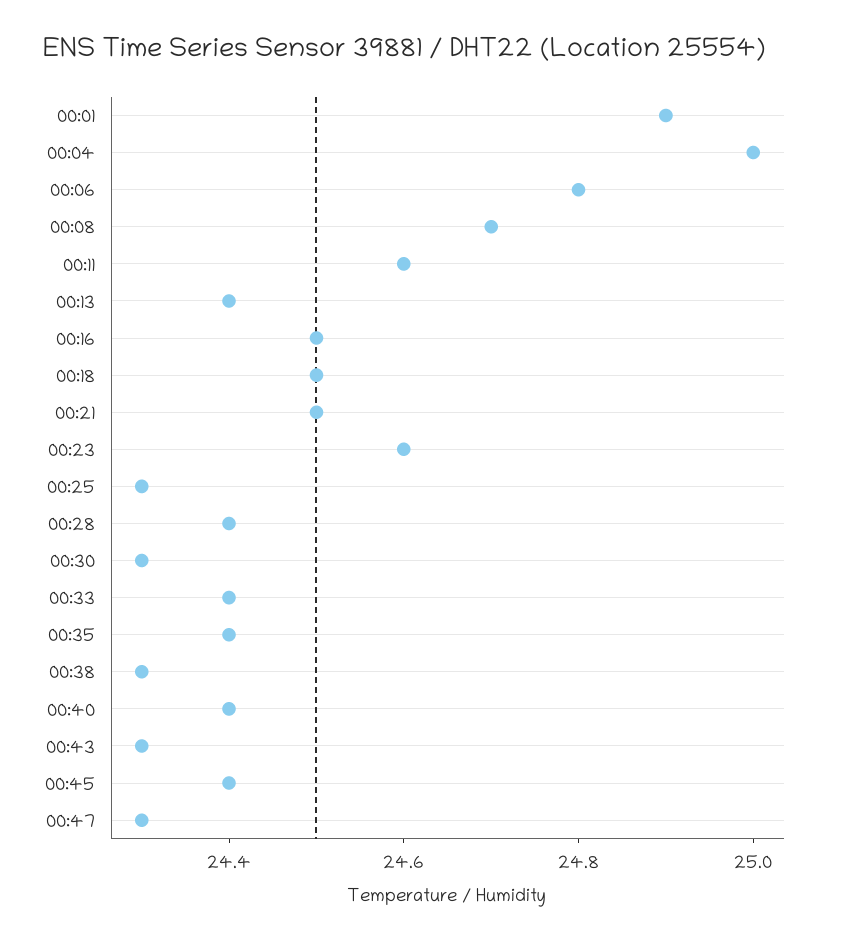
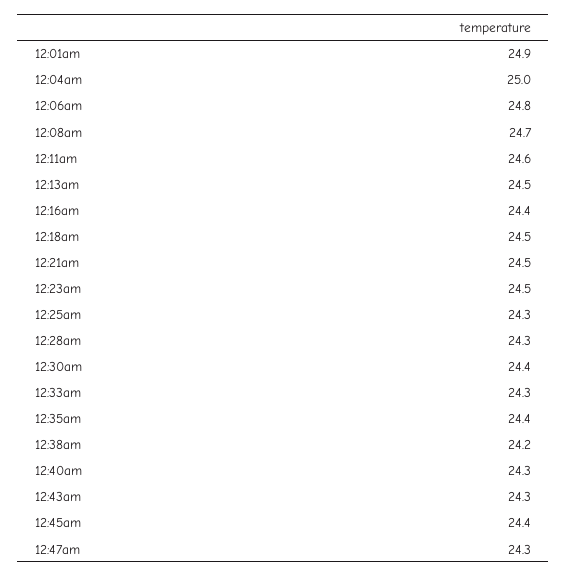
  {
    "00:01": 24.9,
    "00:04": 25,
    "00:06": 24.8,
    "00:08": 24.7,
    "00:11": 24.6,
-   "00:13": 24.4,
+   "00:13": 24.5,
-   "00:16": 24.5,
+   "00:16": 24.4,
    "00:18": 24.5,
    "00:21": 24.5,
-   "00:23": 24.6,
+   "00:23": 24.5,
    "00:25": 24.3,
-   "00:28": 24.4,
+   "00:28": 24.3,
-   "00:30": 24.3,
+   "00:30": 24.4,
-   "00:33": 24.4,
+   "00:33": 24.3,
    "00:35": 24.4,
-   "00:38": 24.3,
+   "00:38": 24.2,
-   "00:40": 24.4,
+   "00:40": 24.3,
    "00:43": 24.3,
    "00:45": 24.4,
    "00:47": 24.3
  }

